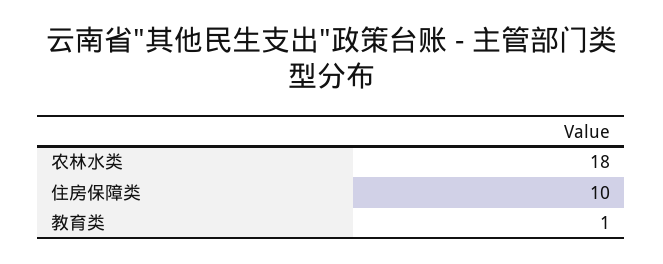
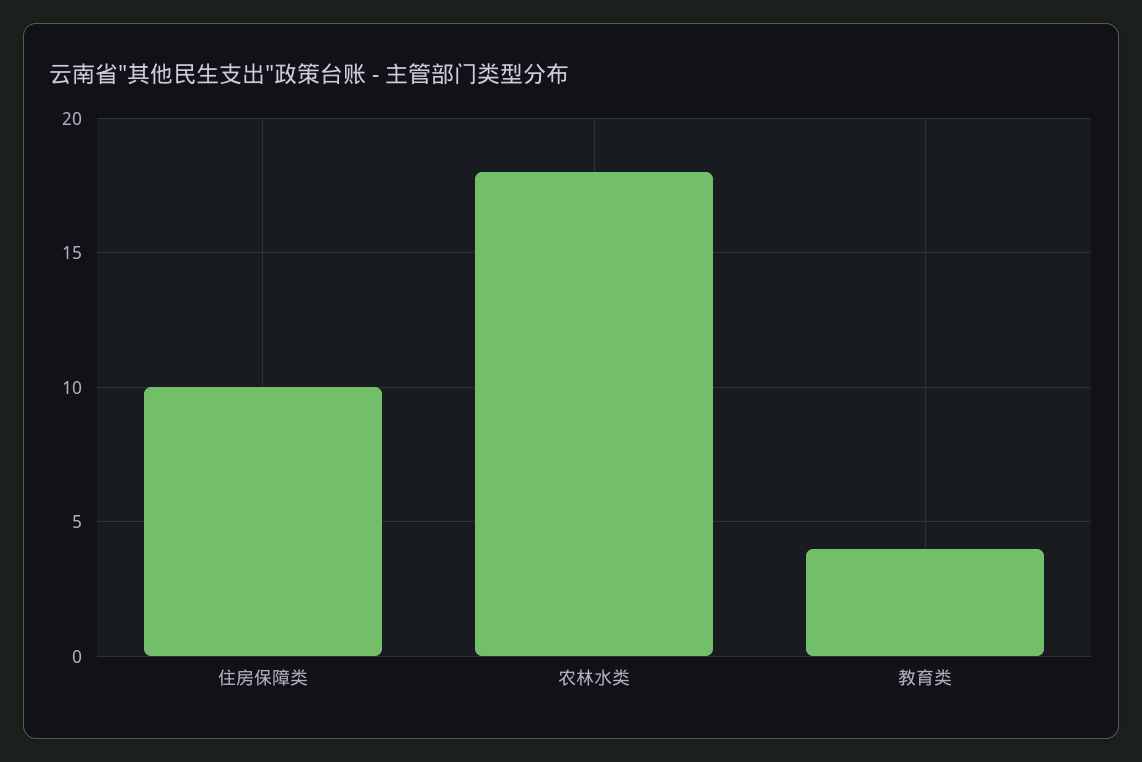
  {
    "农林水类": 18,
    "住房保障类": 10,
-   "教育类": 1
+   "教育类": 4
  }

